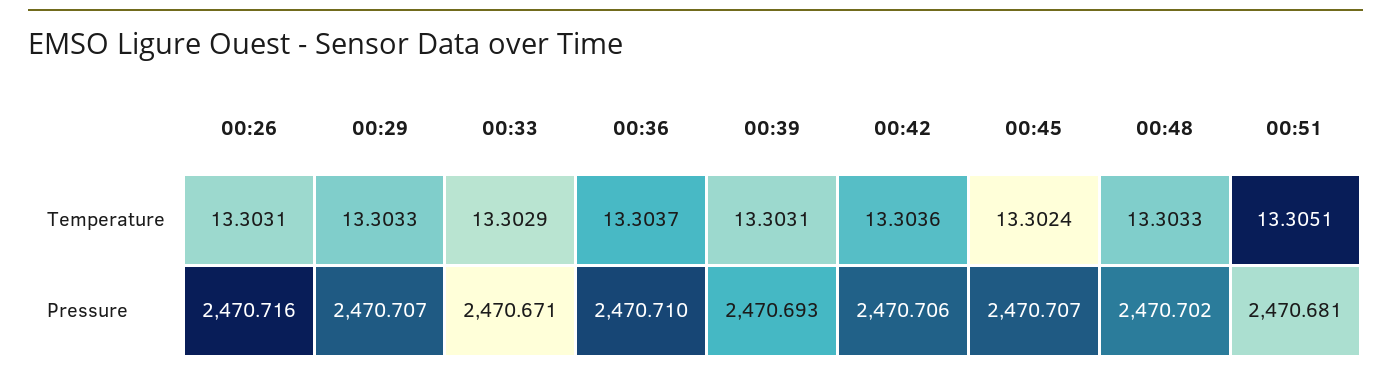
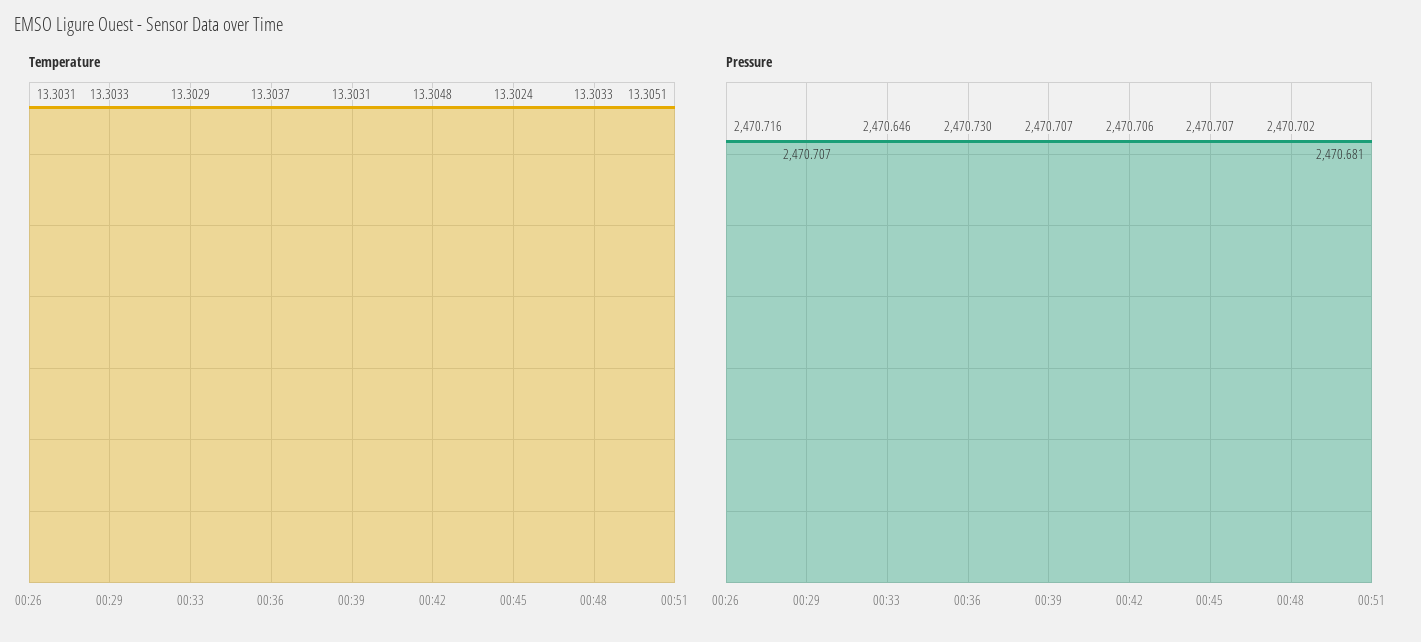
  {
    "Temperature": {
      "00:26": 13.3031,
      "00:29": 13.3033,
      "00:33": 13.3029,
      "00:36": 13.3037,
      "00:39": 13.3031,
-     "00:42": 13.3036,
+     "00:42": 13.3048,
      "00:45": 13.3024,
      "00:48": 13.3033,
      "00:51": 13.3051
    },
    "Pressure": {
      "00:26": 2470.716,
      "00:29": 2470.707,
-     "00:33": 2470.671,
+     "00:33": 2470.646,
-     "00:36": 2470.71,
+     "00:36": 2470.73,
-     "00:39": 2470.693,
+     "00:39": 2470.707,
      "00:42": 2470.706,
      "00:45": 2470.707,
      "00:48": 2470.702,
      "00:51": 2470.681
    }
  }

